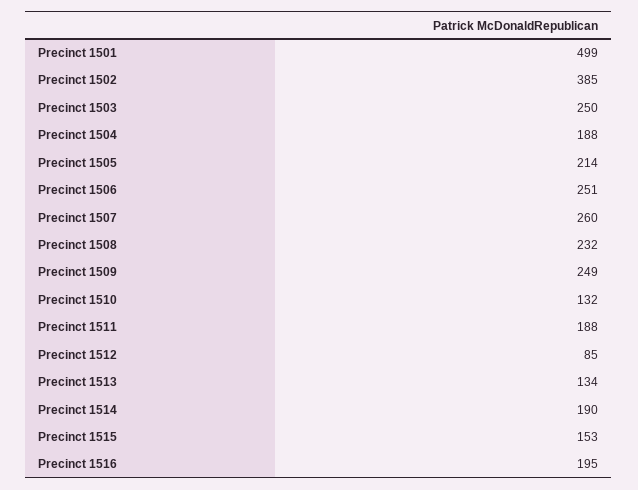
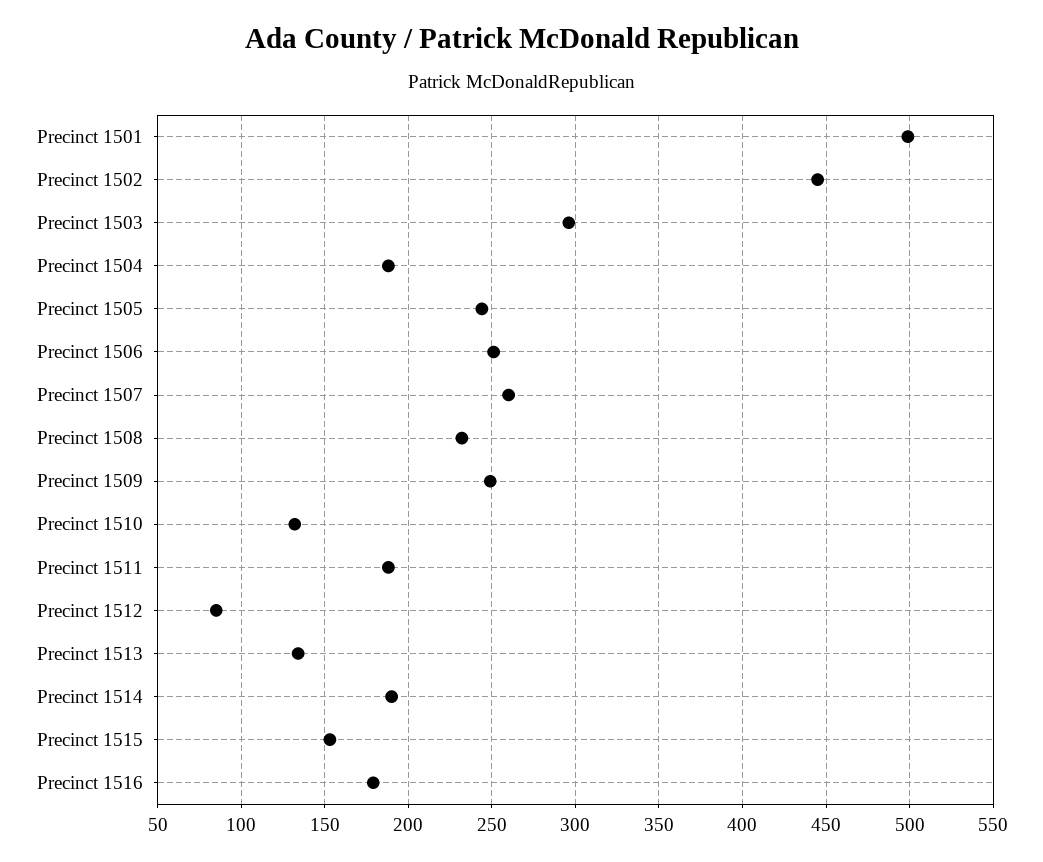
  {
    "Precinct 1501": 499,
-   "Precinct 1502": 385,
+   "Precinct 1502": 445,
-   "Precinct 1503": 250,
+   "Precinct 1503": 295,
    "Precinct 1504": 188,
-   "Precinct 1505": 214,
+   "Precinct 1505": 245,
    "Precinct 1506": 251,
    "Precinct 1507": 260,
    "Precinct 1508": 232,
    "Precinct 1509": 249,
    "Precinct 1510": 132,
    "Precinct 1511": 188,
    "Precinct 1512": 85,
    "Precinct 1513": 134,
    "Precinct 1514": 190,
    "Precinct 1515": 153,
-   "Precinct 1516": 195
+   "Precinct 1516": 180
  }

